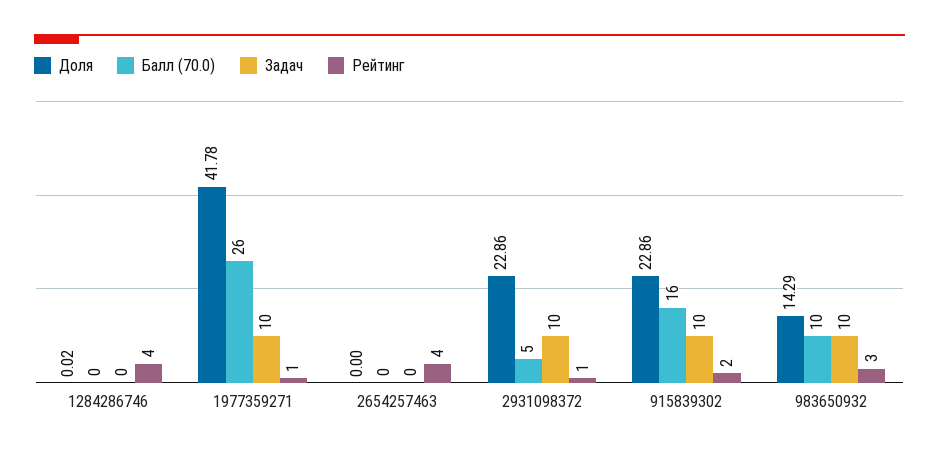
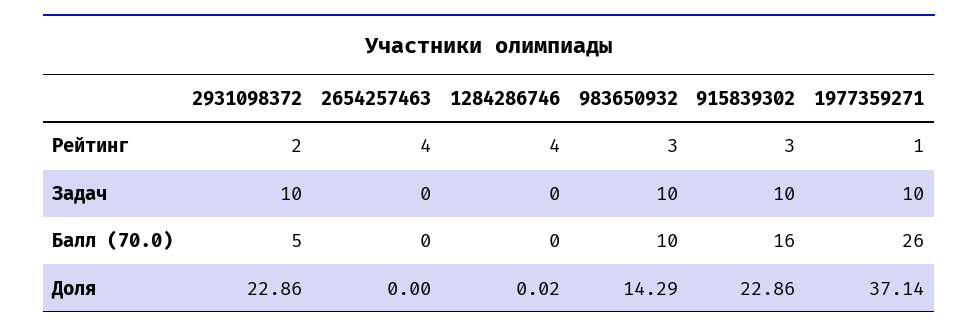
  {
    "Доля": {
      "1284286746": 0.02,
-     "1977359271": 41.78,
+     "1977359271": 37.14,
      "2654257463": 0,
      "2931098372": 22.86,
      "915839302": 22.86,
      "983650932": 14.29
    },
    "Балл (70.0)": {
      "1284286746": 0,
      "1977359271": 26,
      "2654257463": 0,
      "2931098372": 5,
      "915839302": 16,
      "983650932": 10
    },
    "Задач": {
      "1284286746": 0,
      "1977359271": 10,
      "2654257463": 0,
      "2931098372": 10,
      "915839302": 10,
      "983650932": 10
    },
    "Рейтинг": {
      "1284286746": 4,
      "1977359271": 1,
      "2654257463": 4,
-     "2931098372": 1,
+     "2931098372": 2,
-     "915839302": 2,
+     "915839302": 3,
      "983650932": 3
    }
  }

